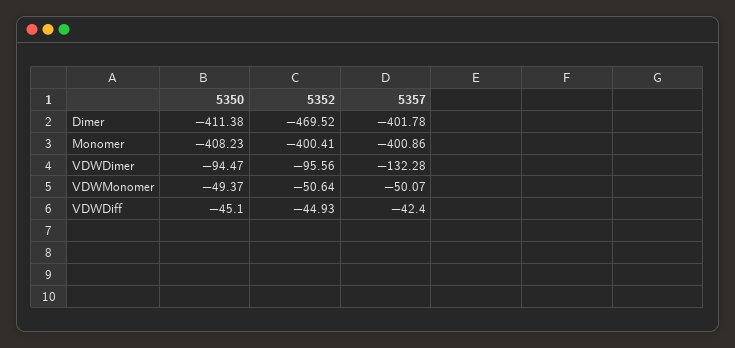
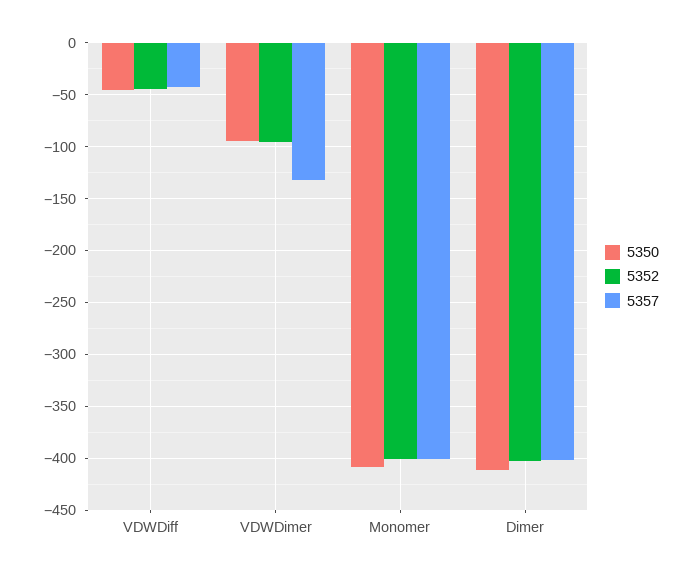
  {
    "5350": {
      "Dimer": -411.38,
      "Monomer": -408.23,
      "VDWDimer": -94.47,
-     "VDWMonomer": -49.37,
      "VDWDiff": -45.1
    },
    "5352": {
-     "Dimer": -469.52,
+     "Dimer": -400,
      "Monomer": -400.41,
      "VDWDimer": -95.56,
-     "VDWMonomer": -50.64,
      "VDWDiff": -44.93
    },
    "5357": {
      "Dimer": -401.78,
      "Monomer": -400.86,
      "VDWDimer": -132.28,
-     "VDWMonomer": -50.07,
      "VDWDiff": -42.4
    }
  }

